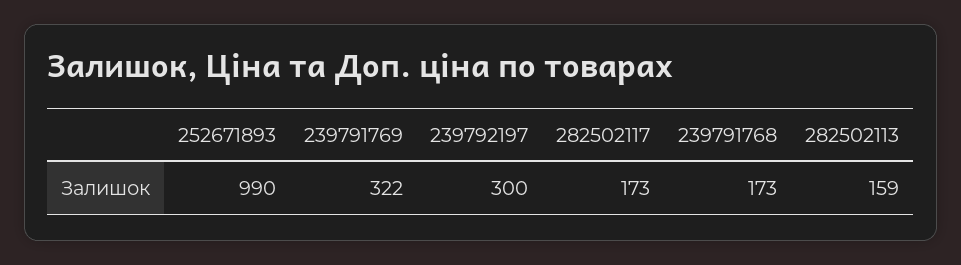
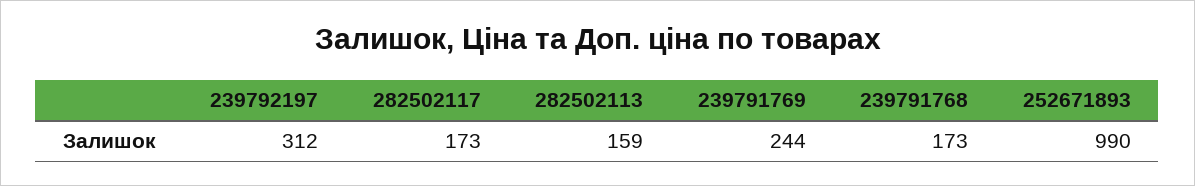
  {
    "252671893": 990,
-   "239791769": 322,
+   "239791769": 244,
-   "239792197": 300,
+   "239792197": 312,
    "282502117": 173,
    "239791768": 173,
    "282502113": 159
  }

